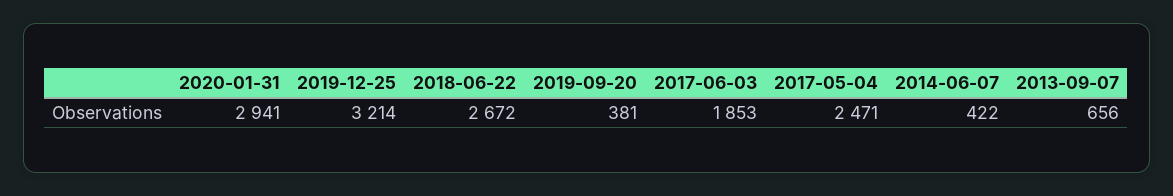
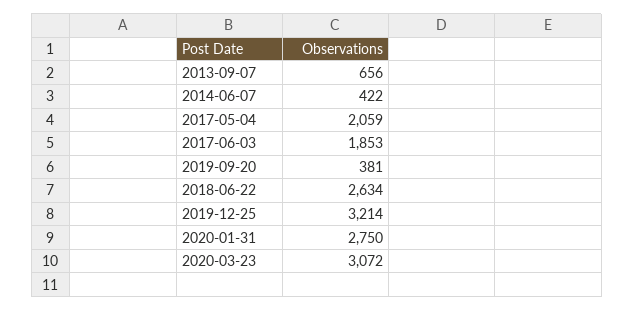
  {
-   "2020-01-31": 2941,
+   "2020-01-31": 2750,
    "2019-12-25": 3214,
-   "2018-06-22": 2672,
+   "2018-06-22": 2634,
    "2019-09-20": 381,
    "2017-06-03": 1853,
-   "2017-05-04": 2471,
+   "2017-05-04": 2059,
    "2014-06-07": 422,
-   "2013-09-07": 656
+   "2013-09-07": 656,
+   "2020-03-23": 3072
  }

